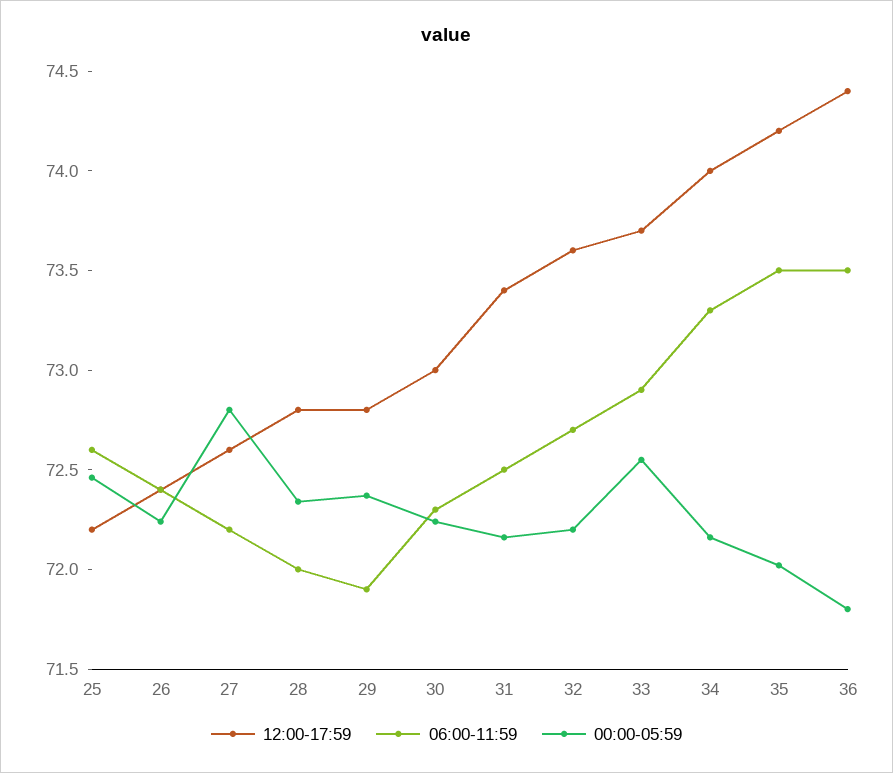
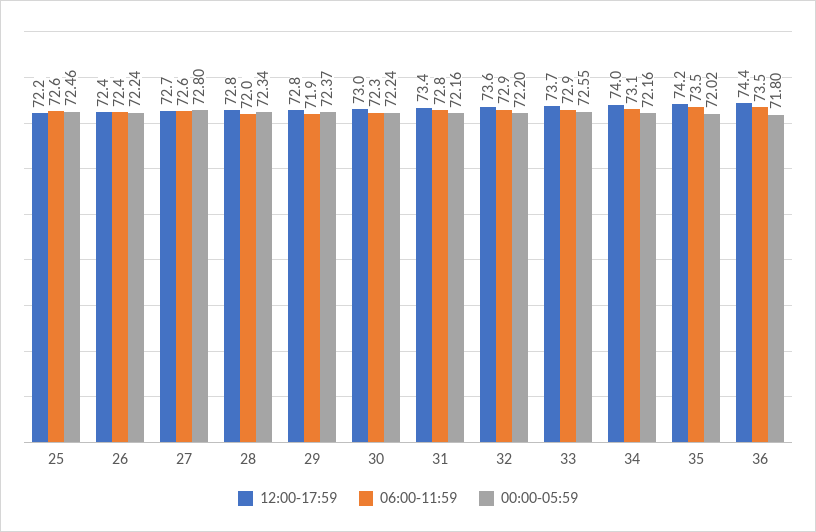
  {
    "12:00-17:59": {
      "25": 72.2,
      "26": 72.4,
-     "27": 72.6,
+     "27": 72.7,
      "28": 72.8,
      "29": 72.8,
      "30": 73,
      "31": 73.4,
      "32": 73.6,
      "33": 73.7,
      "34": 74,
      "35": 74.2,
      "36": 74.4
    },
    "06:00-11:59": {
      "25": 72.6,
      "26": 72.4,
-     "27": 72.2,
+     "27": 72.6,
      "28": 72,
      "29": 71.9,
      "30": 72.3,
-     "31": 72.5,
+     "31": 72.8,
-     "32": 72.7,
+     "32": 72.9,
      "33": 72.9,
-     "34": 73.3,
+     "34": 73.1,
      "35": 73.5,
      "36": 73.5
    },
    "00:00-05:59": {
      "25": 72.46,
      "26": 72.24,
      "27": 72.8,
      "28": 72.34,
      "29": 72.37,
      "30": 72.24,
      "31": 72.16,
      "32": 72.2,
      "33": 72.55,
      "34": 72.16,
      "35": 72.02,
      "36": 71.8
    }
  }

